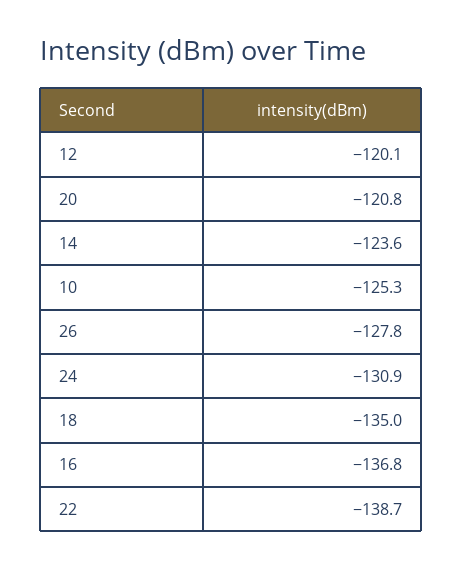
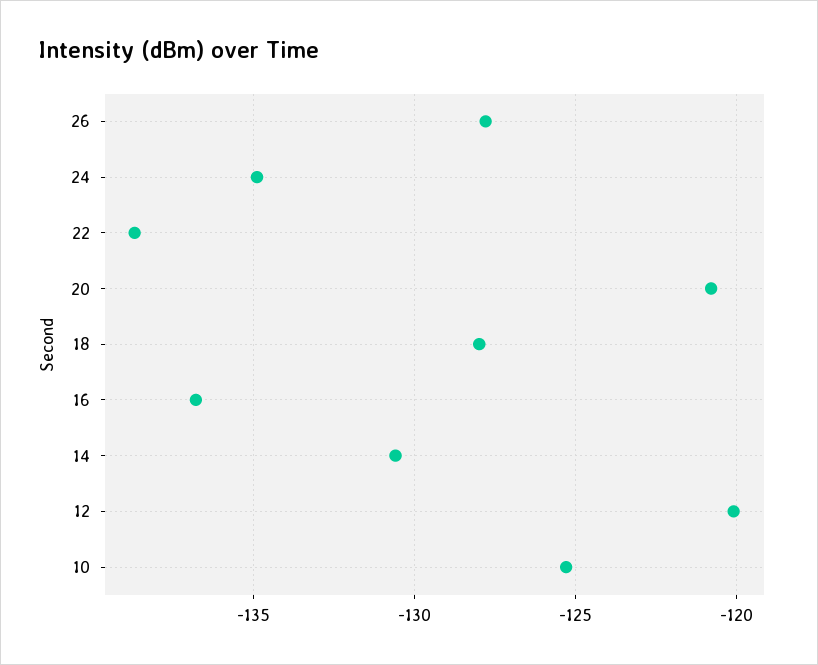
  {
    "12": -120.1,
    "20": -120.8,
-   "14": -123.6,
+   "14": -130.5,
    "10": -125.3,
    "26": -127.8,
-   "24": -130.9,
+   "24": -135,
-   "18": -135,
+   "18": -128,
    "16": -136.8,
    "22": -138.7
  }

